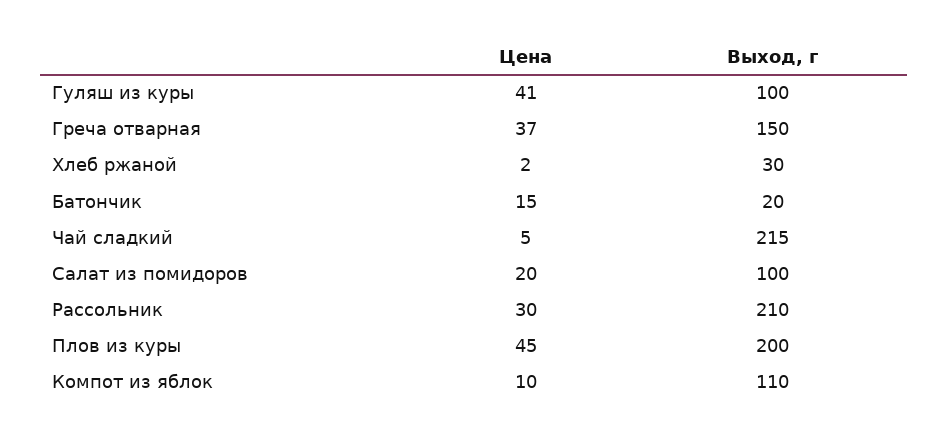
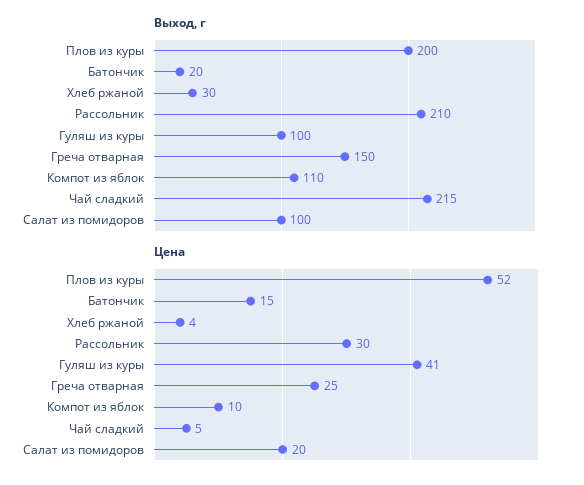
  {
    "Цена": {
      "Гуляш из куры": 41,
-     "Греча отварная": 37,
+     "Греча отварная": 25,
-     "Хлеб ржаной": 2,
+     "Хлеб ржаной": 4,
      "Батончик": 15,
      "Чай сладкий": 5,
      "Салат из помидоров": 20,
      "Рассольник": 30,
-     "Плов из куры": 45,
+     "Плов из куры": 52,
      "Компот из яблок": 10
    },
    "Выход, г": {
      "Гуляш из куры": 100,
      "Греча отварная": 150,
      "Хлеб ржаной": 30,
      "Батончик": 20,
      "Чай сладкий": 215,
      "Салат из помидоров": 100,
      "Рассольник": 210,
      "Плов из куры": 200,
      "Компот из яблок": 110
    }
  }

